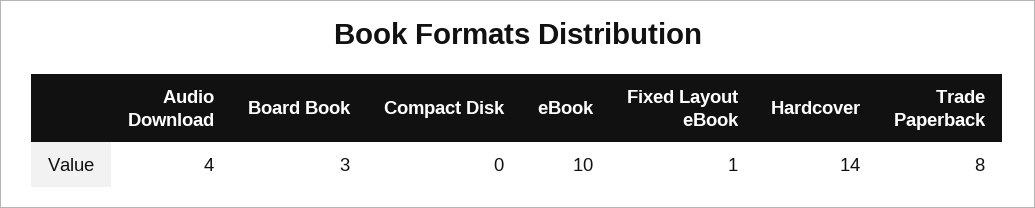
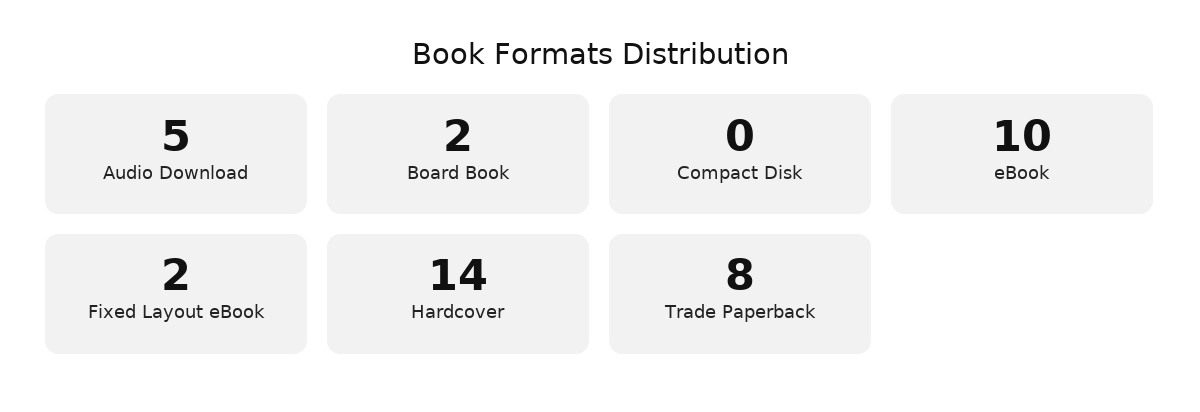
  {
-   "Audio Download": 4,
+   "Audio Download": 5,
-   "Board Book": 3,
+   "Board Book": 2,
    "Compact Disk": 0,
    "eBook": 10,
-   "Fixed Layout eBook": 1,
+   "Fixed Layout eBook": 2,
    "Hardcover": 14,
    "Trade Paperback": 8
  }

